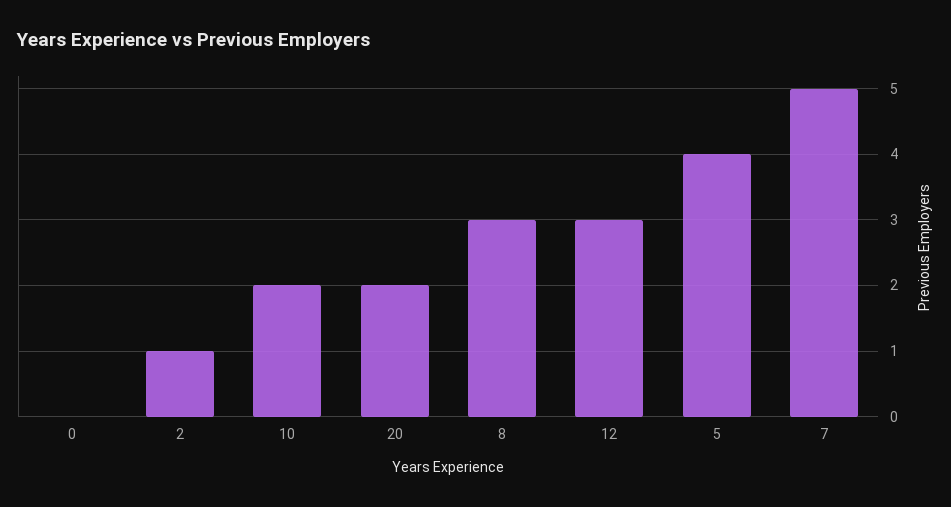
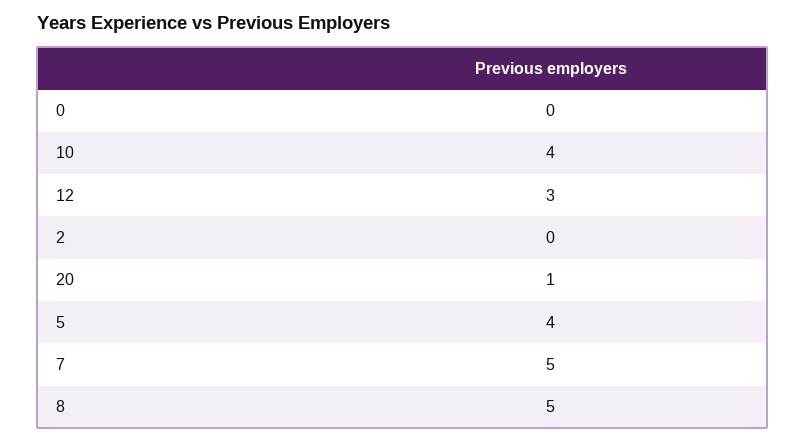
  {
    "0": 0,
-   "2": 1,
+   "2": 0,
-   "10": 2,
+   "10": 4,
-   "20": 2,
+   "20": 1,
-   "8": 3,
+   "8": 5,
    "12": 3,
    "5": 4,
    "7": 5
  }

